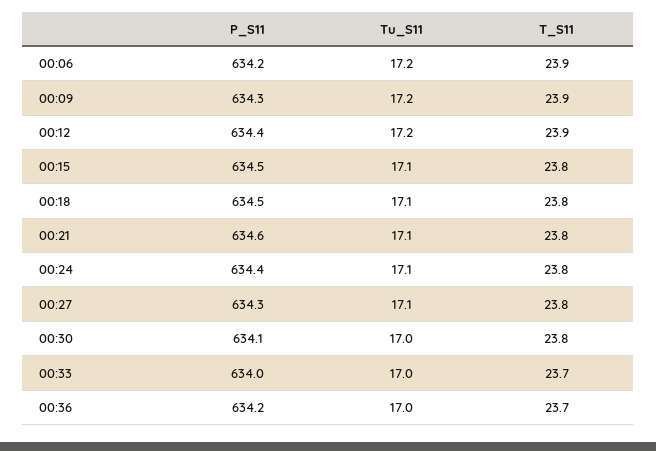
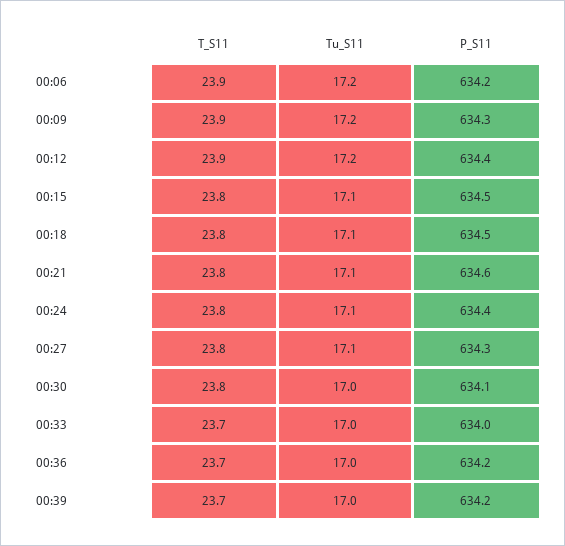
  {
    "P_S11": {
      "00:06": 634.2,
      "00:09": 634.3,
      "00:12": 634.4,
      "00:15": 634.5,
      "00:18": 634.5,
      "00:21": 634.6,
      "00:24": 634.4,
      "00:27": 634.3,
      "00:30": 634.1,
      "00:33": 634,
-     "00:36": 634.2
+     "00:36": 634.2,
+     "00:39": 634.2
    },
    "Tu_S11": {
      "00:06": 17.2,
      "00:09": 17.2,
      "00:12": 17.2,
      "00:15": 17.1,
      "00:18": 17.1,
      "00:21": 17.1,
      "00:24": 17.1,
      "00:27": 17.1,
      "00:30": 17,
      "00:33": 17,
-     "00:36": 17
+     "00:36": 17,
+     "00:39": 17
    },
    "T_S11": {
      "00:06": 23.9,
      "00:09": 23.9,
      "00:12": 23.9,
      "00:15": 23.8,
      "00:18": 23.8,
      "00:21": 23.8,
      "00:24": 23.8,
      "00:27": 23.8,
      "00:30": 23.8,
      "00:33": 23.7,
-     "00:36": 23.7
+     "00:36": 23.7,
+     "00:39": 23.7
    }
  }

